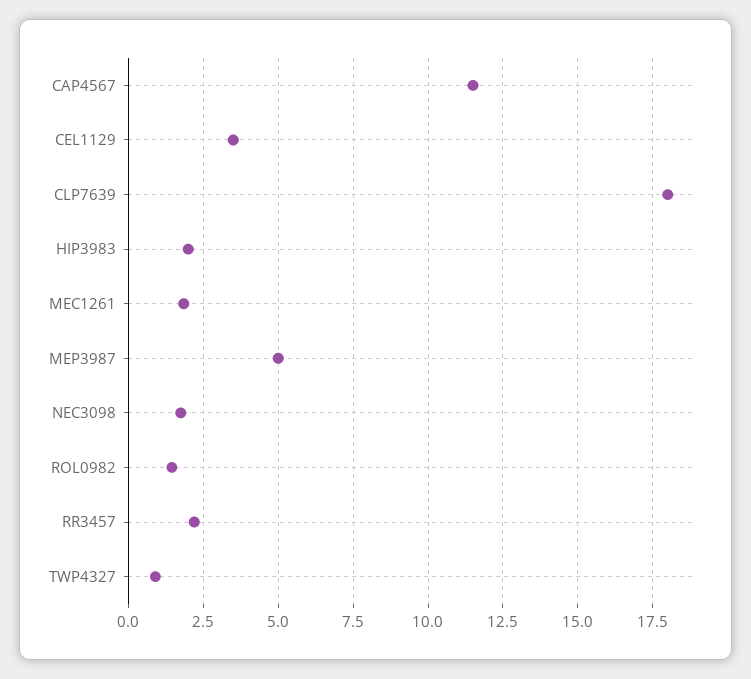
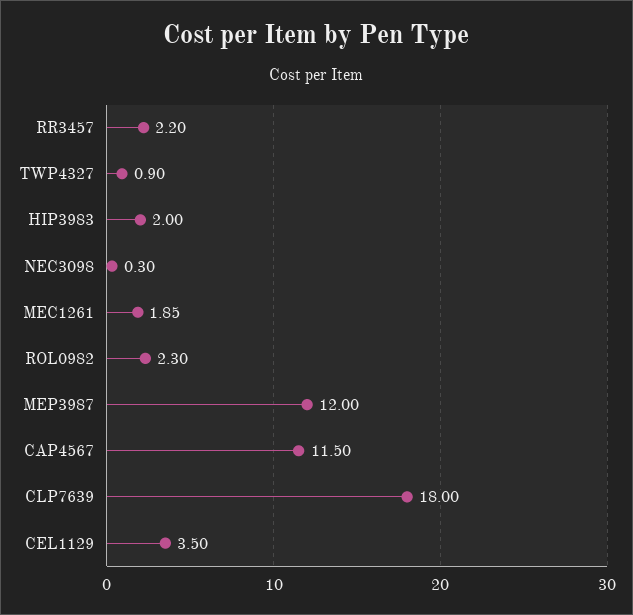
  {
    "CAP4567": 11.5,
    "CEL1129": 3.5,
    "CLP7639": 18,
    "HIP3983": 2,
    "MEC1261": 1.85,
-   "MEP3987": 5,
+   "MEP3987": 12,
-   "NEC3098": 1.75,
+   "NEC3098": 0.3,
-   "ROL0982": 1.5,
+   "ROL0982": 2.3,
    "RR3457": 2.2,
    "TWP4327": 0.9
  }

